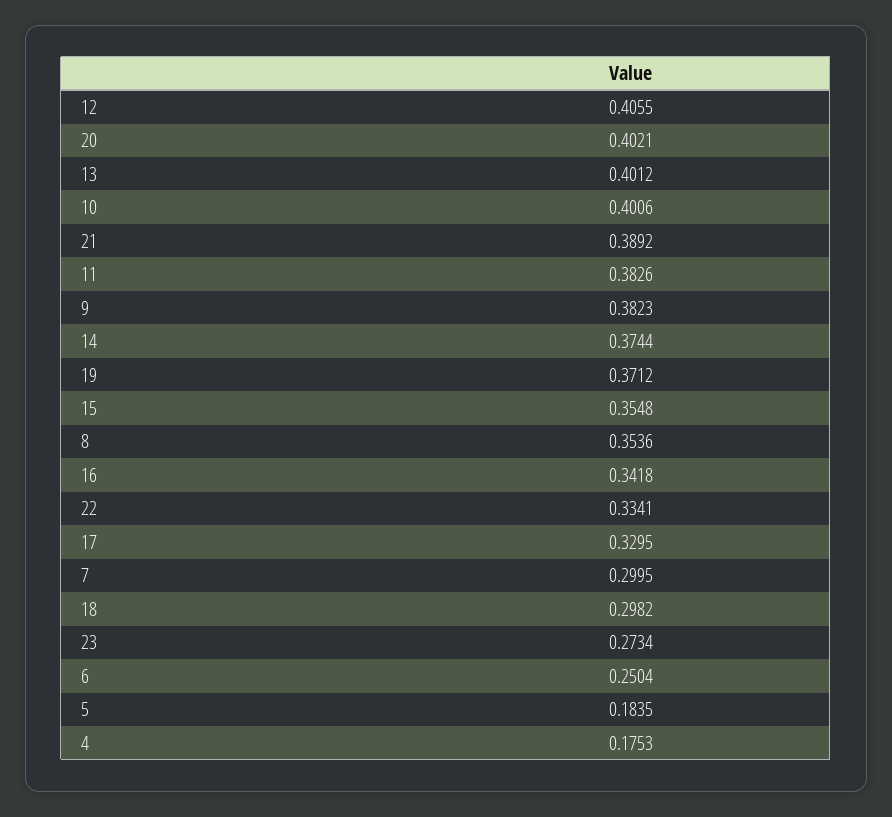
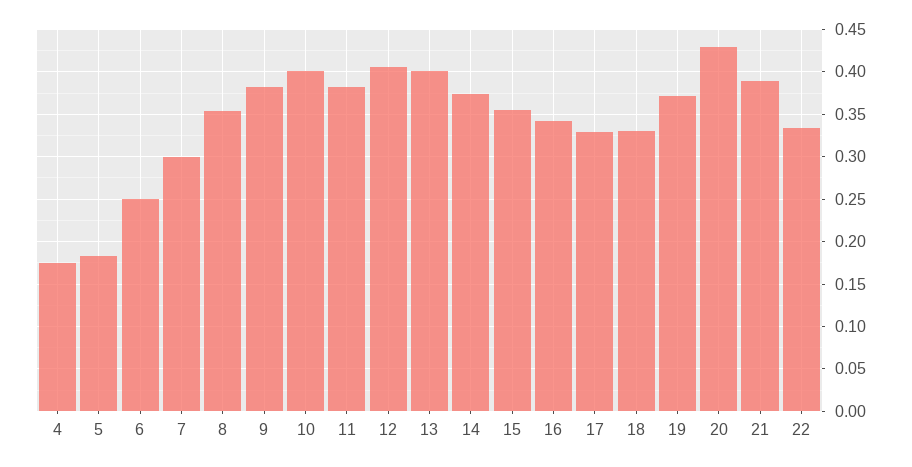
  {
    "12": 0.4055,
-   "20": 0.4021,
+   "20": 0.43,
    "13": 0.4012,
    "10": 0.4006,
    "21": 0.3892,
    "11": 0.3826,
    "9": 0.3823,
    "14": 0.3744,
    "19": 0.3712,
    "15": 0.3548,
    "8": 0.3536,
    "16": 0.3418,
    "22": 0.3341,
    "17": 0.3295,
    "7": 0.2995,
-   "18": 0.2982,
+   "18": 0.33,
-   "23": 0.2734,
    "6": 0.2504,
    "5": 0.1835,
    "4": 0.1753
  }

